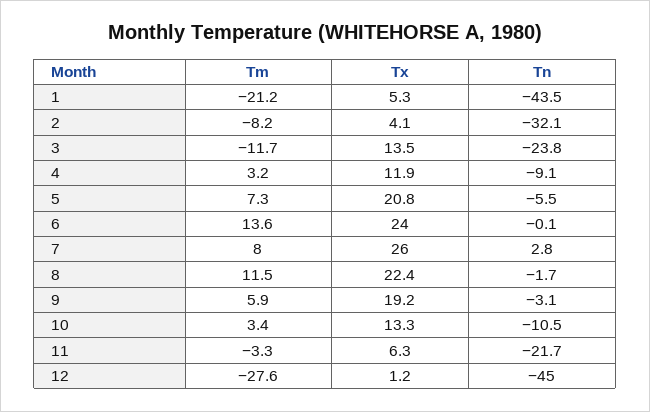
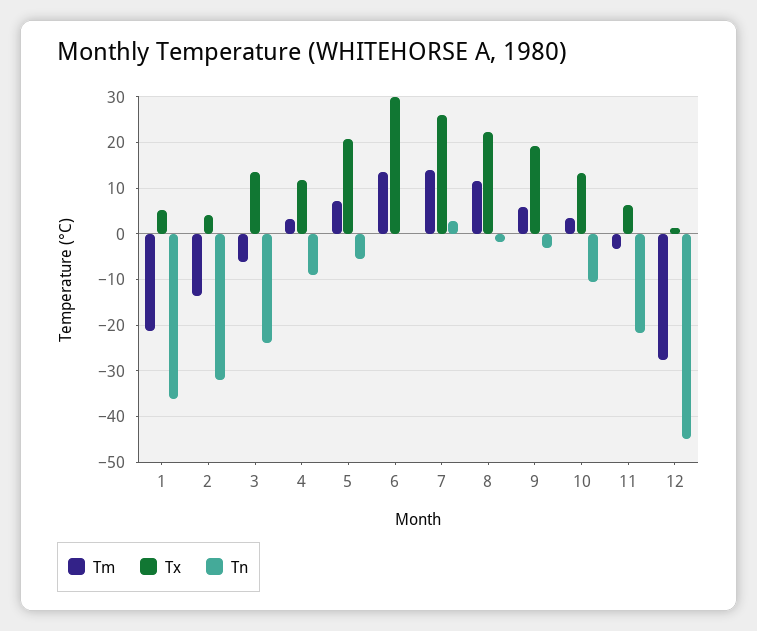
  {
    "Tm": {
      "1": -21.2,
-     "2": -8.2,
+     "2": -14,
-     "3": -11.7,
+     "3": -6,
      "4": 3.2,
      "5": 7.3,
      "6": 13.6,
-     "7": 8,
+     "7": 14,
      "8": 11.5,
      "9": 5.9,
      "10": 3.4,
      "11": -3.3,
      "12": -27.6
    },
    "Tx": {
      "1": 5.3,
      "2": 4.1,
      "3": 13.5,
      "4": 11.9,
      "5": 20.8,
-     "6": 24,
+     "6": 30,
      "7": 26,
      "8": 22.4,
      "9": 19.2,
      "10": 13.3,
      "11": 6.3,
      "12": 1.2
    },
    "Tn": {
-     "1": -43.5,
+     "1": -36,
      "2": -32.1,
      "3": -23.8,
      "4": -9.1,
      "5": -5.5,
      "6": -0.1,
      "7": 2.8,
      "8": -1.7,
      "9": -3.1,
      "10": -10.5,
      "11": -21.7,
      "12": -45
    }
  }

